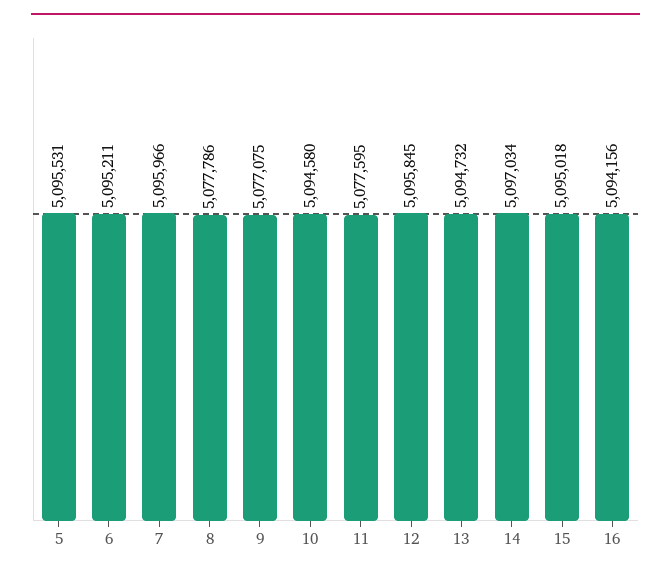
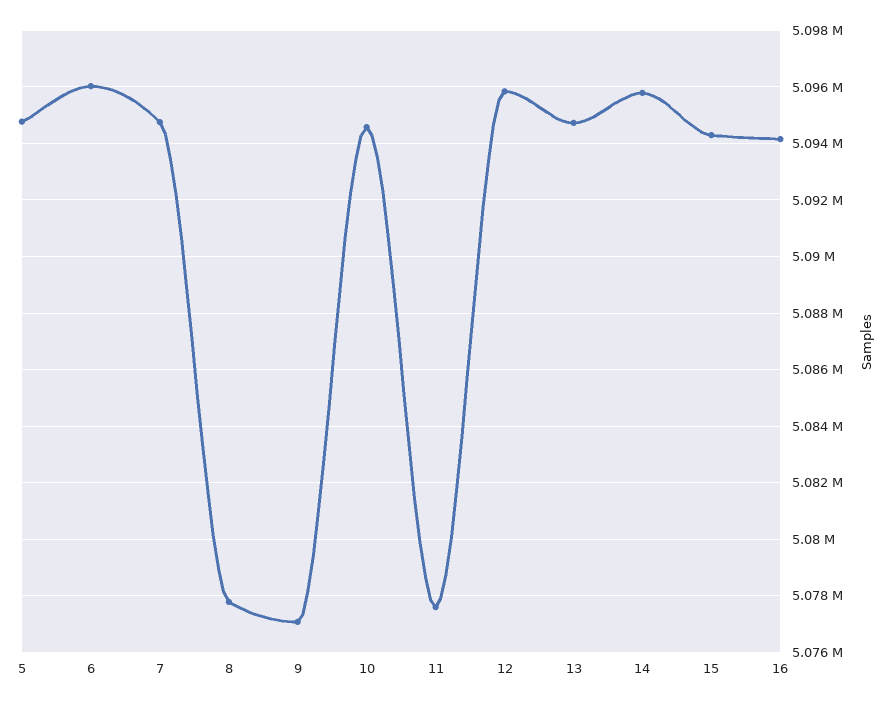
  {
-   "5": 5095531,
+   "5": 5094750,
-   "6": 5095211,
+   "6": 5096000,
-   "7": 5095966,
+   "7": 5094750,
    "8": 5077786,
    "9": 5077075,
    "10": 5094580,
    "11": 5077595,
    "12": 5095845,
    "13": 5094732,
-   "14": 5097034,
+   "14": 5095750,
-   "15": 5095018,
+   "15": 5094250,
    "16": 5094156
  }

